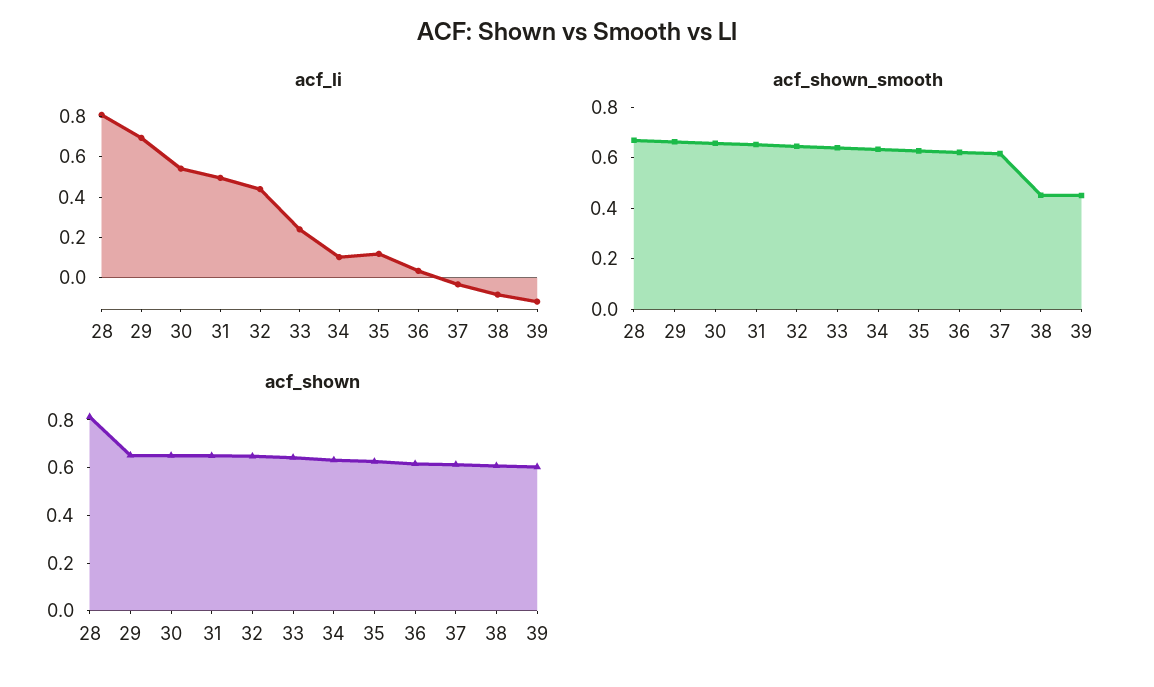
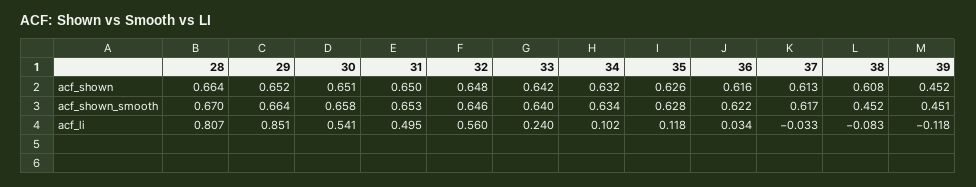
  {
    "acf_li": {
      "28": 0.807,
-     "29": 0.7,
+     "29": 0.851,
      "30": 0.541,
      "31": 0.495,
-     "32": 0.45,
+     "32": 0.56,
      "33": 0.24,
      "34": 0.102,
      "35": 0.118,
      "36": 0.034,
      "37": -0.033,
      "38": -0.083,
      "39": -0.118
    },
    "acf_shown_smooth": {
      "28": 0.67,
      "29": 0.664,
      "30": 0.658,
      "31": 0.653,
      "32": 0.646,
      "33": 0.64,
      "34": 0.634,
      "35": 0.628,
      "36": 0.622,
      "37": 0.617,
      "38": 0.452,
      "39": 0.451
    },
    "acf_shown": {
-     "28": 0.8,
+     "28": 0.664,
      "29": 0.652,
      "30": 0.651,
      "31": 0.65,
      "32": 0.648,
      "33": 0.642,
      "34": 0.632,
      "35": 0.626,
      "36": 0.616,
      "37": 0.613,
      "38": 0.608,
-     "39": 0.6
+     "39": 0.452
    }
  }

